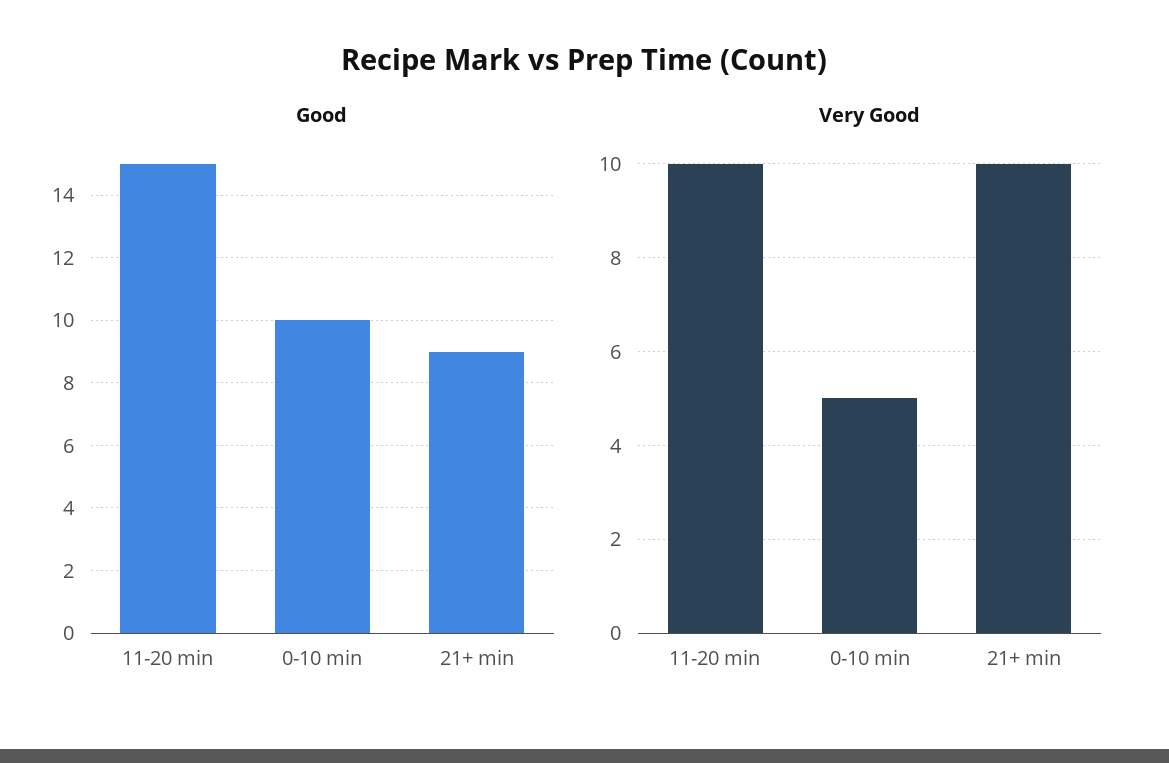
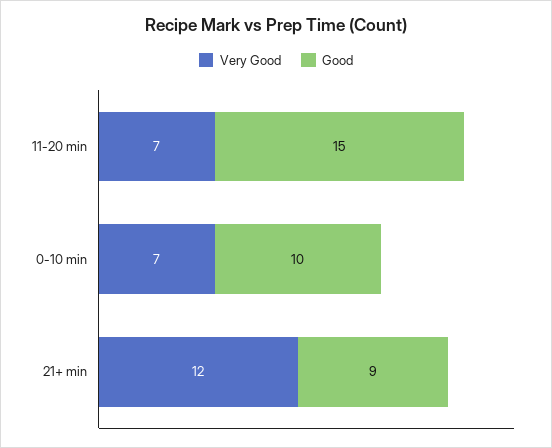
  {
    "Good": {
      "11-20 min": 15,
      "0-10 min": 10,
      "21+ min": 9
    },
    "Very Good": {
-     "11-20 min": 10,
+     "11-20 min": 7,
-     "0-10 min": 5,
+     "0-10 min": 7,
-     "21+ min": 10
+     "21+ min": 12
    }
  }

